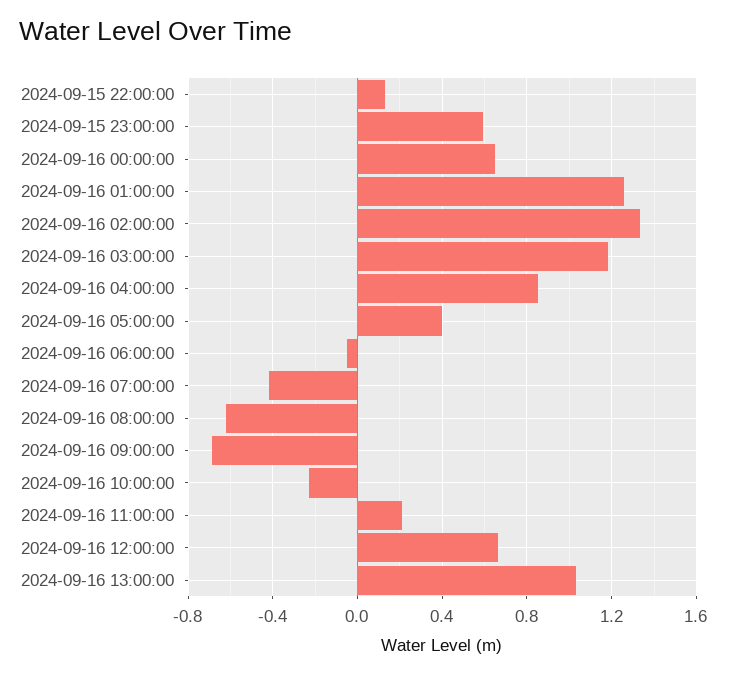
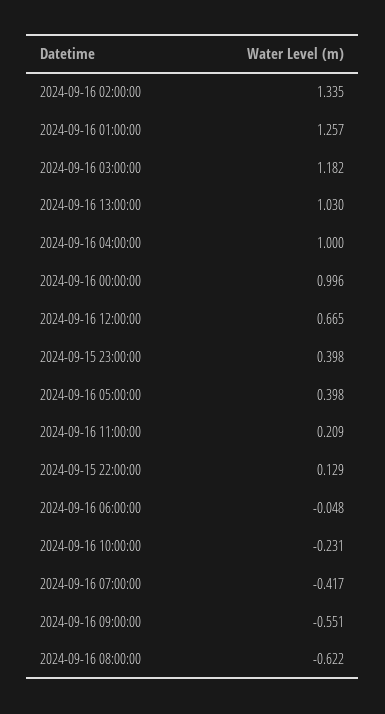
  {
    "2024-09-15 22:00:00": 0.129,
-   "2024-09-15 23:00:00": 0.6,
+   "2024-09-15 23:00:00": 0.398,
-   "2024-09-16 00:00:00": 0.65,
+   "2024-09-16 00:00:00": 0.996,
    "2024-09-16 01:00:00": 1.257,
    "2024-09-16 02:00:00": 1.335,
    "2024-09-16 03:00:00": 1.182,
-   "2024-09-16 04:00:00": 0.85,
+   "2024-09-16 04:00:00": 1,
    "2024-09-16 05:00:00": 0.398,
    "2024-09-16 06:00:00": -0.048,
    "2024-09-16 07:00:00": -0.417,
    "2024-09-16 08:00:00": -0.622,
-   "2024-09-16 09:00:00": -0.7,
+   "2024-09-16 09:00:00": -0.551,
    "2024-09-16 10:00:00": -0.231,
    "2024-09-16 11:00:00": 0.209,
    "2024-09-16 12:00:00": 0.665,
    "2024-09-16 13:00:00": 1.03
  }

